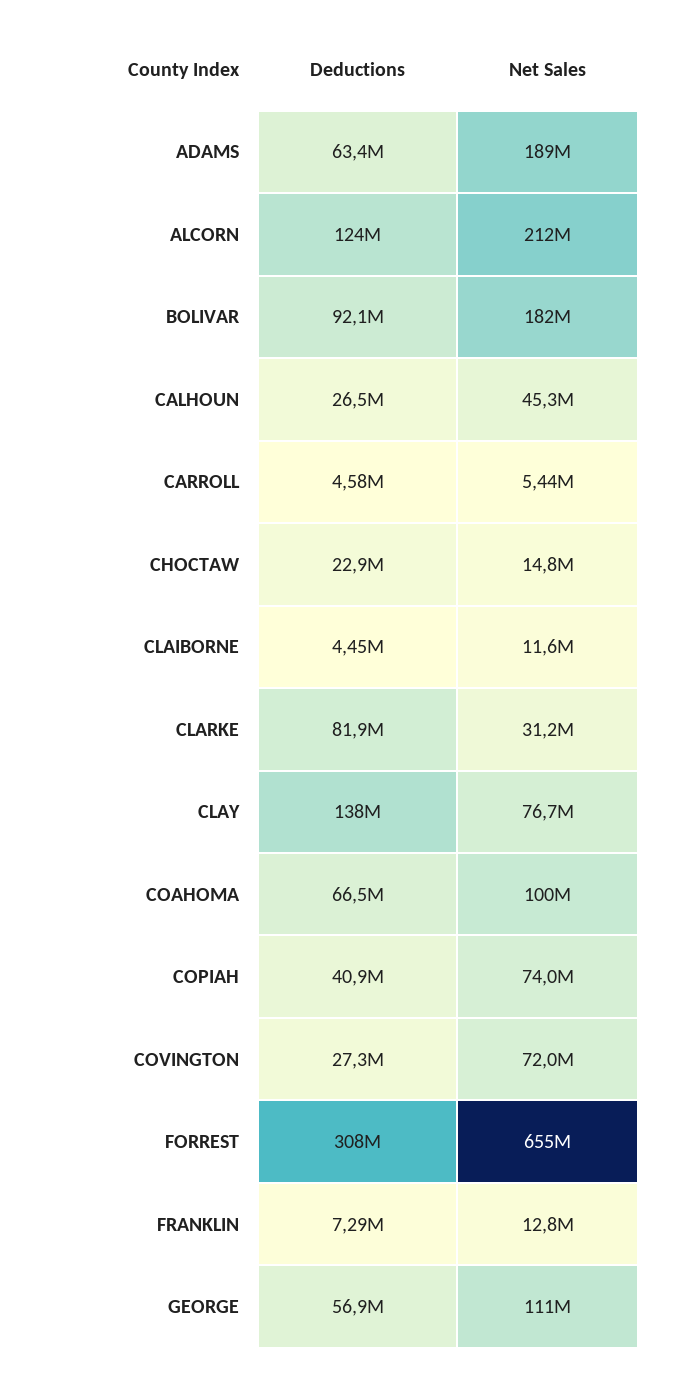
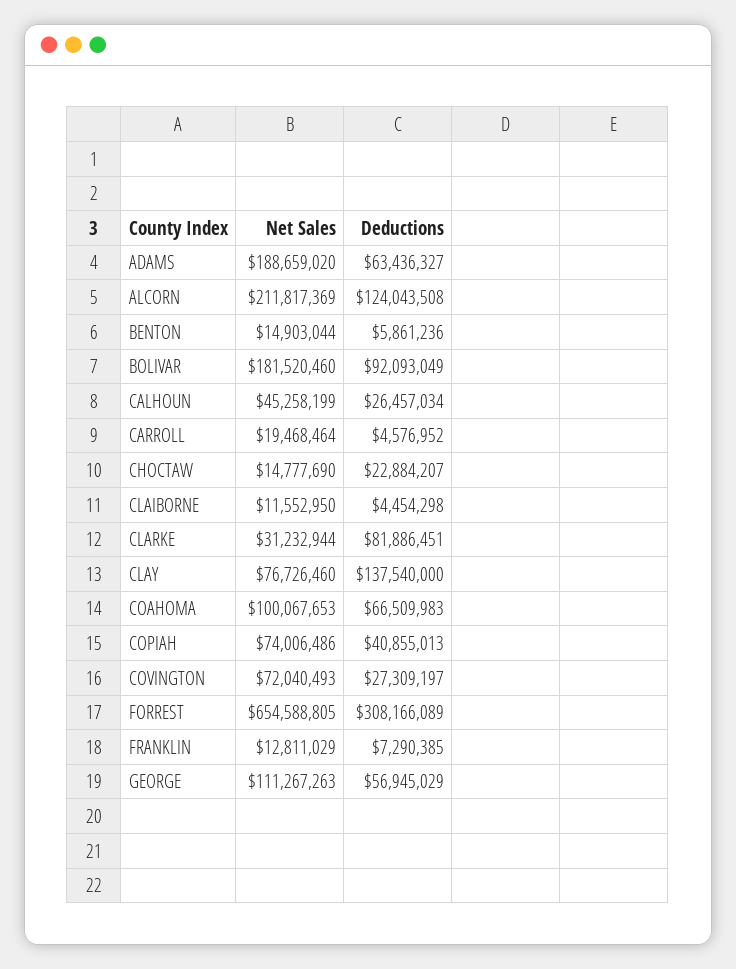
  {
    "Deductions": {
      "ADAMS": 63436327,
      "ALCORN": 124043508,
      "BOLIVAR": 92093049,
      "CALHOUN": 26457034,
      "CARROLL": 4576952,
      "CHOCTAW": 22884207,
      "CLAIBORNE": 4454298,
      "CLARKE": 81886451,
      "CLAY": 137540000,
      "COAHOMA": 66509983,
      "COPIAH": 40855013,
      "COVINGTON": 27309197,
      "FORREST": 308166089,
      "FRANKLIN": 7290385,
-     "GEORGE": 56945029
+     "GEORGE": 56945029,
+     "BENTON": 5861236
    },
    "Net Sales": {
      "ADAMS": 188659020,
      "ALCORN": 211817369,
      "BOLIVAR": 181520460,
      "CALHOUN": 45258199,
-     "CARROLL": 5440000,
+     "CARROLL": 19468464,
      "CHOCTAW": 14777690,
      "CLAIBORNE": 11552950,
      "CLARKE": 31232944,
      "CLAY": 76726460,
      "COAHOMA": 100067653,
      "COPIAH": 74006486,
      "COVINGTON": 72040493,
      "FORREST": 654588805,
      "FRANKLIN": 12811029,
-     "GEORGE": 111267263
+     "GEORGE": 111267263,
+     "BENTON": 14903044
    }
  }

